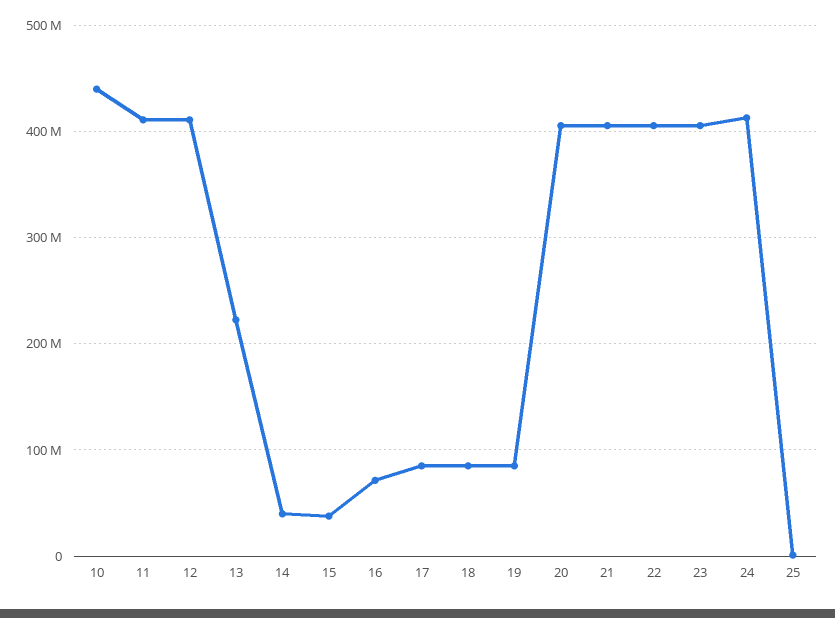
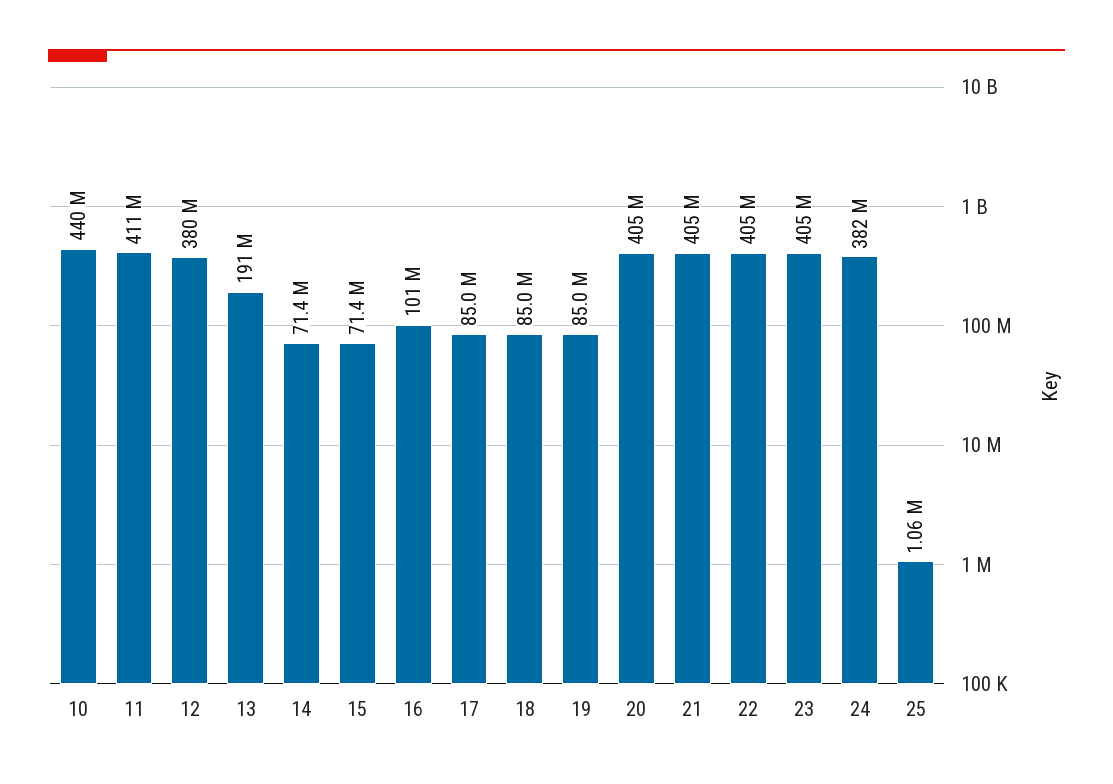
  {
    "10": 440000000,
    "11": 411000000,
-   "12": 410000000,
+   "12": 380000000,
-   "13": 220000000,
+   "13": 191000000,
-   "14": 40000000,
+   "14": 71400000,
-   "15": 40000000,
+   "15": 71400000,
-   "16": 70000000,
+   "16": 101000000,
    "17": 85000000,
    "18": 85000000,
    "19": 85000000,
    "20": 405000000,
    "21": 405000000,
    "22": 405000000,
    "23": 405000000,
-   "24": 410000000,
+   "24": 382000000,
    "25": 1060000
  }

